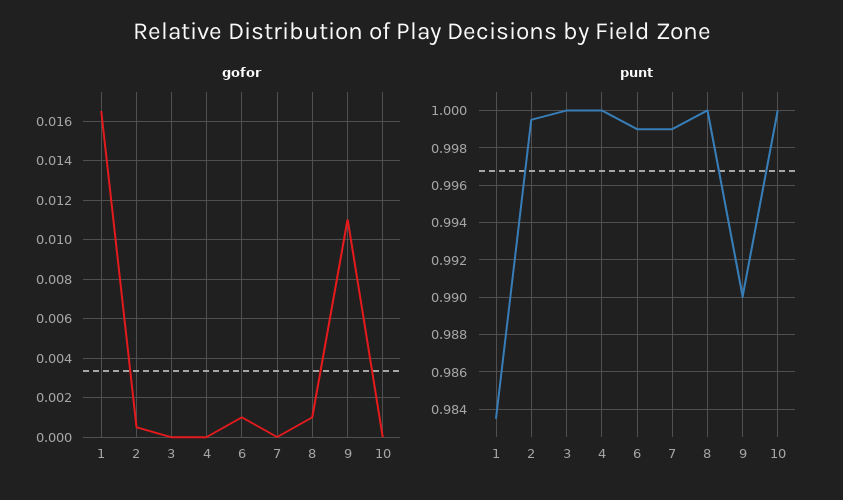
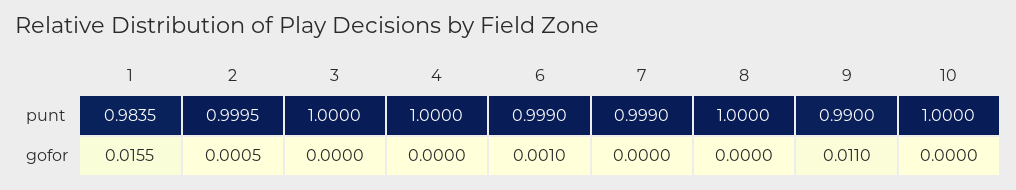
  {
    "gofor": {
-     "1": 0.0165,
+     "1": 0.0155,
      "2": 0.0005,
      "3": 0,
      "4": 0,
      "6": 0.001,
      "7": 0,
-     "8": 0.001,
+     "8": 0,
      "9": 0.011,
      "10": 0
    },
    "punt": {
      "1": 0.9835,
      "2": 0.9995,
      "3": 1,
      "4": 1,
      "6": 0.999,
      "7": 0.999,
      "8": 1,
      "9": 0.99,
      "10": 1
    }
  }

